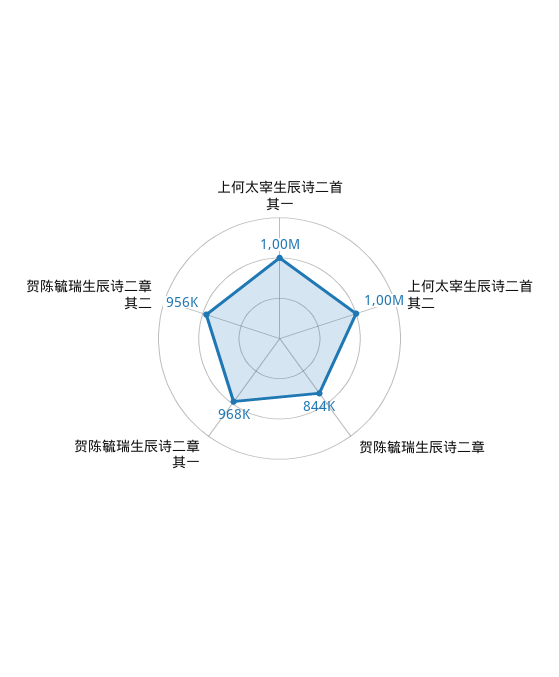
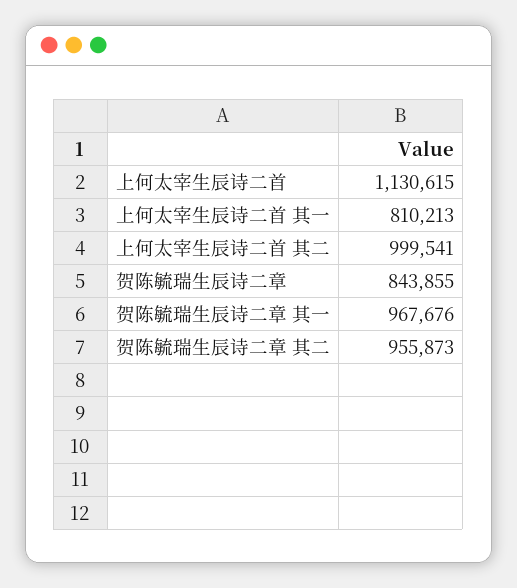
  {
-   "上何太宰生辰诗二首 其一": 1000000,
+   "上何太宰生辰诗二首 其一": 810213,
    "上何太宰生辰诗二首 其二": 999541,
    "贺陈毓瑞生辰诗二章": 843855,
    "贺陈毓瑞生辰诗二章 其一": 967676,
-   "贺陈毓瑞生辰诗二章 其二": 955873
+   "贺陈毓瑞生辰诗二章 其二": 955873,
+   "上何太宰生辰诗二首": 1130615
  }

